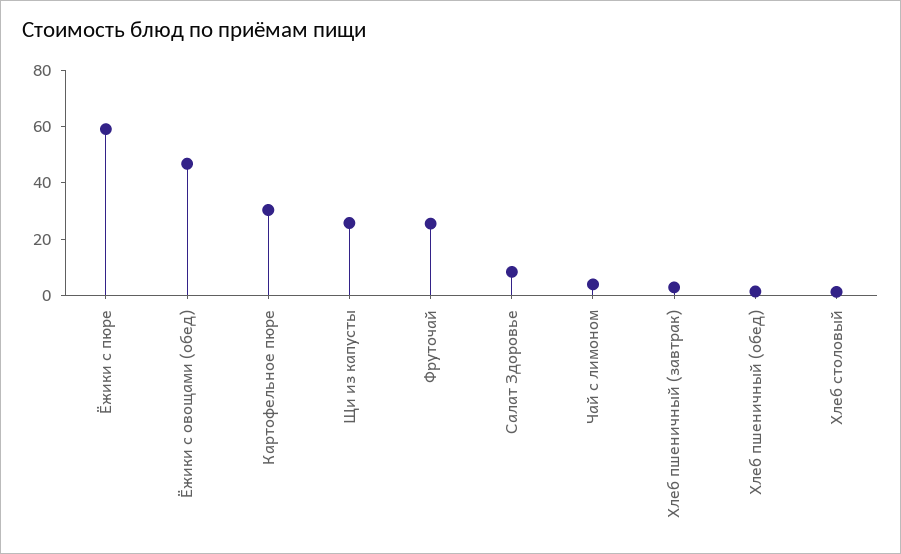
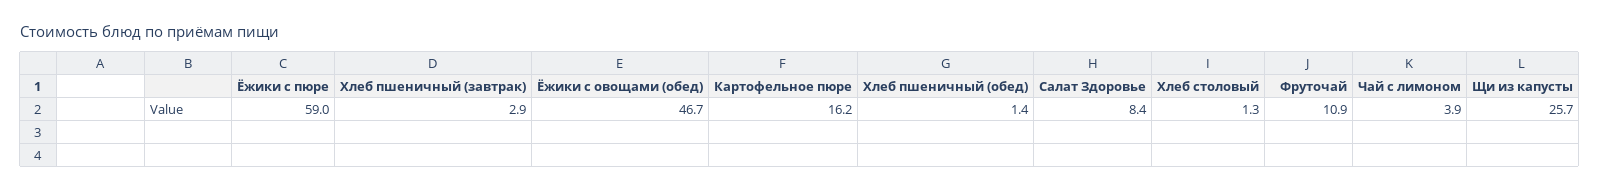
  {
    "Ёжики с пюре": 59,
    "Ёжики с овощами (обед)": 46.7,
-   "Картофельное пюре": 30,
+   "Картофельное пюре": 16.2,
    "Щи из капусты": 25.7,
-   "Фруточай": 25,
+   "Фруточай": 10.9,
    "Салат Здоровье": 8.4,
    "Чай с лимоном": 3.9,
    "Хлеб пшеничный (завтрак)": 2.9,
    "Хлеб пшеничный (обед)": 1.4,
    "Хлеб столовый": 1.3
  }

